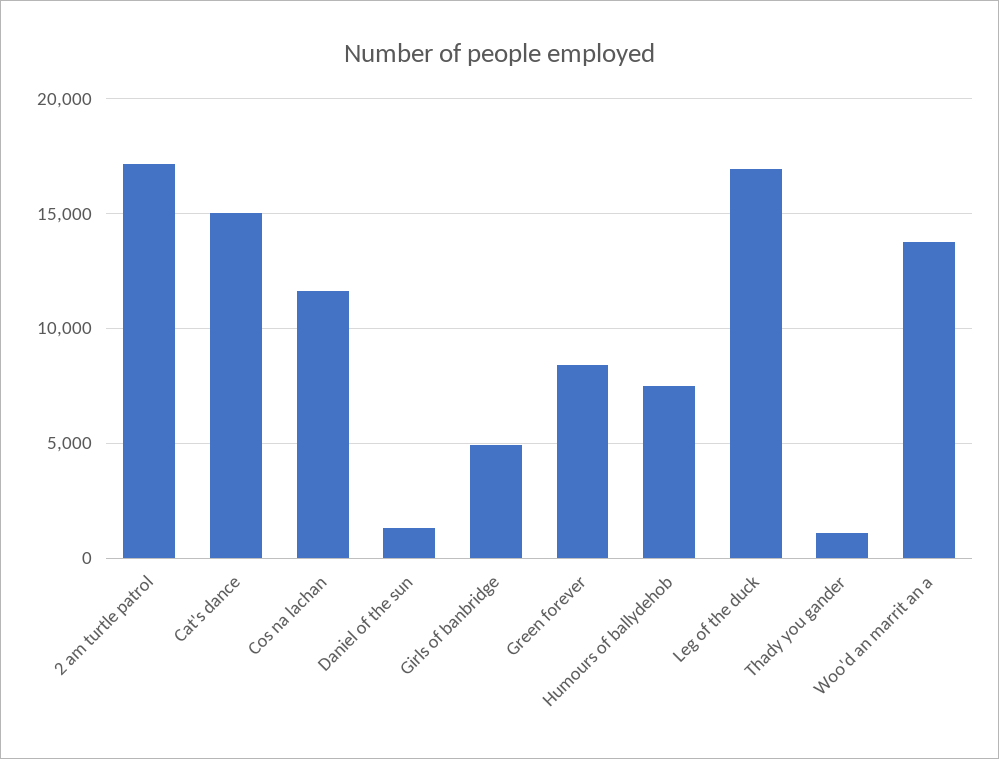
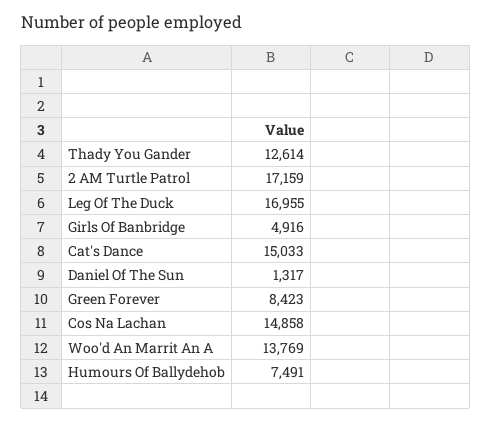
  {
    "2 am turtle patrol": 17159,
    "Cat's dance": 15033,
-   "Cos na lachan": 11500,
+   "Cos na lachan": 14858,
    "Daniel of the sun": 1317,
    "Girls of banbridge": 4916,
    "Green forever": 8423,
    "Humours of ballydehob": 7491,
    "Leg of the duck": 16955,
-   "Thady you gander": 1000,
+   "Thady you gander": 12614,
    "Woo'd an marrit an a": 13769
  }

